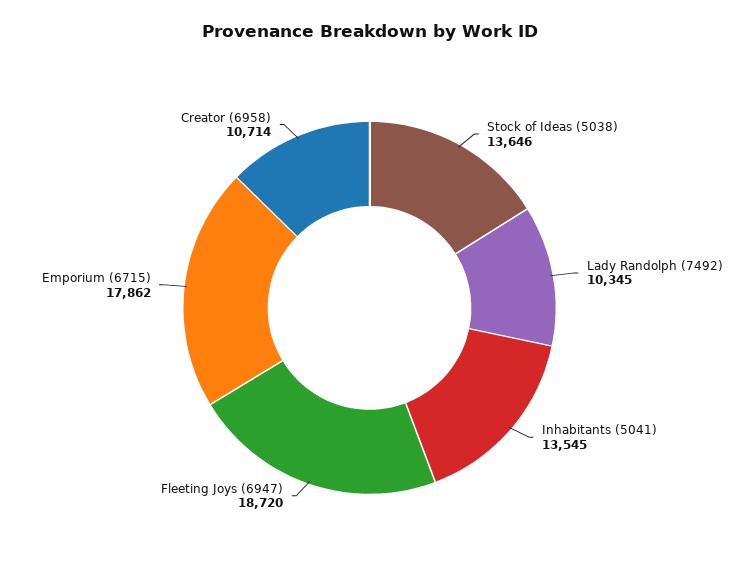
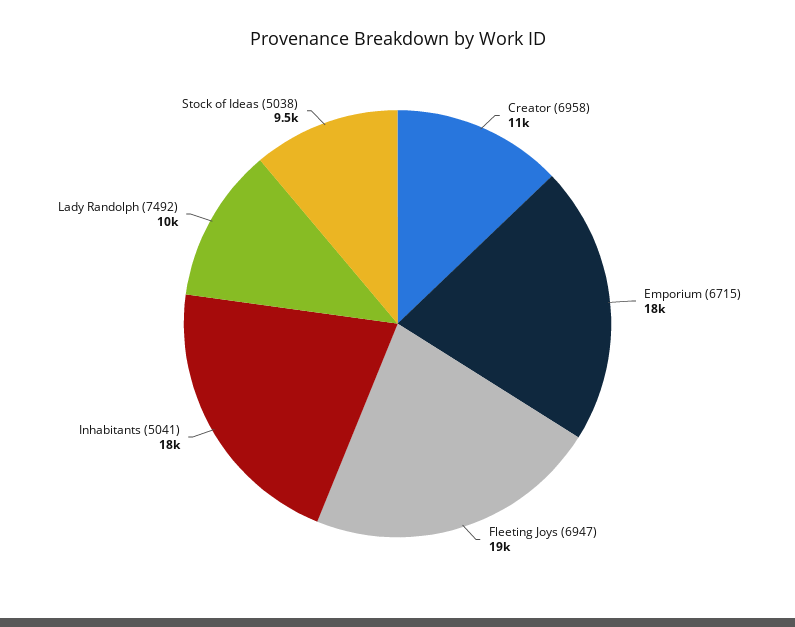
  {
-   "Stock of Ideas (5038)": 13646,
+   "Stock of Ideas (5038)": 9500,
    "Lady Randolph (7492)": 10345,
-   "Inhabitants (5041)": 13545,
+   "Inhabitants (5041)": 18000,
    "Fleeting Joys (6947)": 18720,
    "Emporium (6715)": 17862,
    "Creator (6958)": 10714
  }

